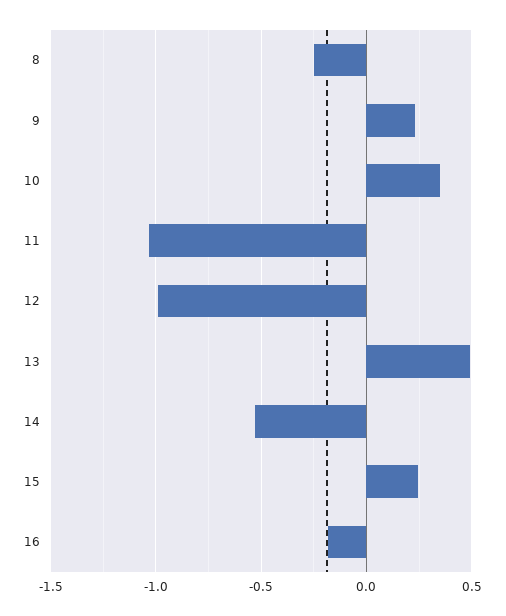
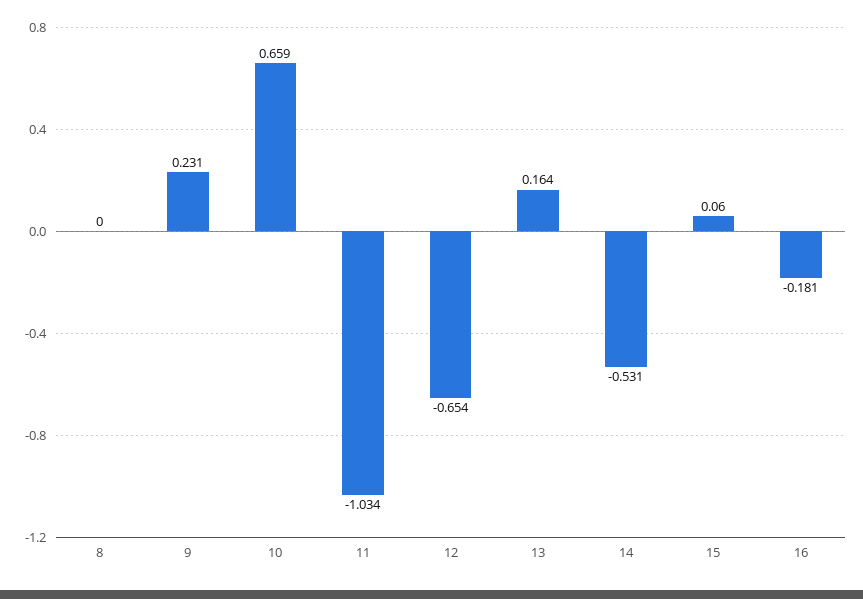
  {
-   "8": -0.25,
+   "8": 0,
    "9": 0.231,
-   "10": 0.35,
+   "10": 0.659,
    "11": -1.034,
-   "12": -1,
+   "12": -0.654,
-   "13": 0.5,
+   "13": 0.164,
    "14": -0.531,
-   "15": 0.25,
+   "15": 0.06,
    "16": -0.181
  }

